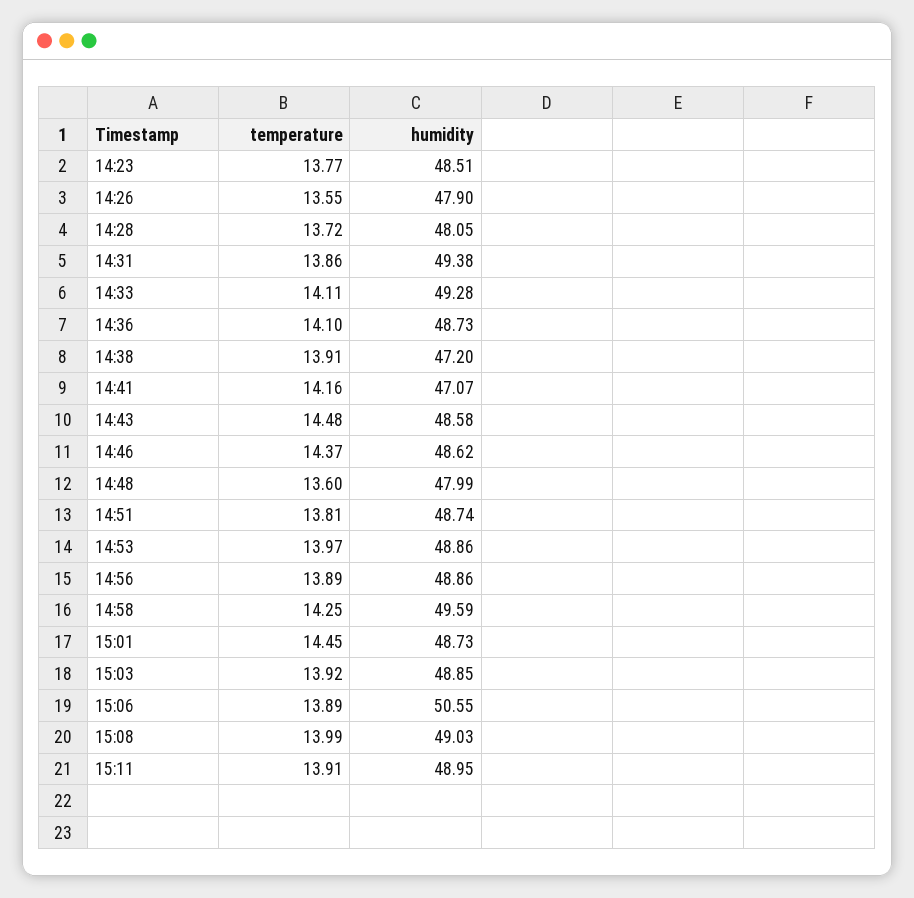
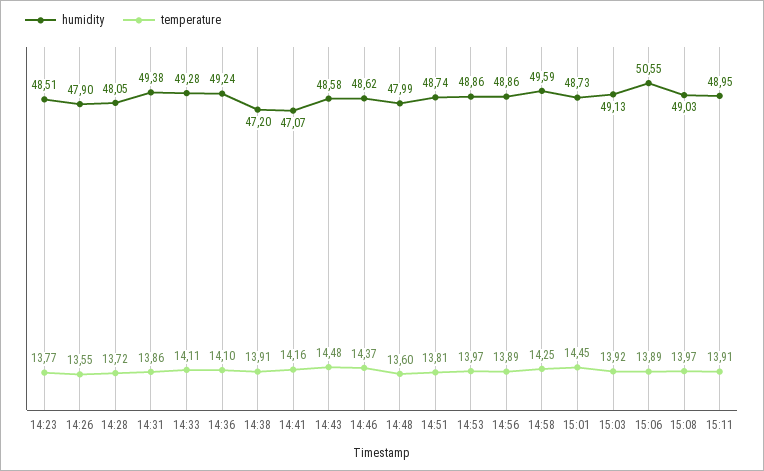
  {
    "temperature": {
      "14:23": 13.77,
      "14:26": 13.55,
      "14:28": 13.72,
      "14:31": 13.86,
      "14:33": 14.11,
      "14:36": 14.1,
      "14:38": 13.91,
      "14:41": 14.16,
      "14:43": 14.48,
      "14:46": 14.37,
      "14:48": 13.6,
      "14:51": 13.81,
      "14:53": 13.97,
      "14:56": 13.89,
      "14:58": 14.25,
      "15:01": 14.45,
      "15:03": 13.92,
      "15:06": 13.89,
-     "15:08": 13.99,
+     "15:08": 13.97,
      "15:11": 13.91
    },
    "humidity": {
      "14:23": 48.51,
      "14:26": 47.9,
      "14:28": 48.05,
      "14:31": 49.38,
      "14:33": 49.28,
-     "14:36": 48.73,
+     "14:36": 49.24,
      "14:38": 47.2,
      "14:41": 47.07,
      "14:43": 48.58,
      "14:46": 48.62,
      "14:48": 47.99,
      "14:51": 48.74,
      "14:53": 48.86,
      "14:56": 48.86,
      "14:58": 49.59,
      "15:01": 48.73,
-     "15:03": 48.85,
+     "15:03": 49.13,
      "15:06": 50.55,
      "15:08": 49.03,
      "15:11": 48.95
    }
  }

